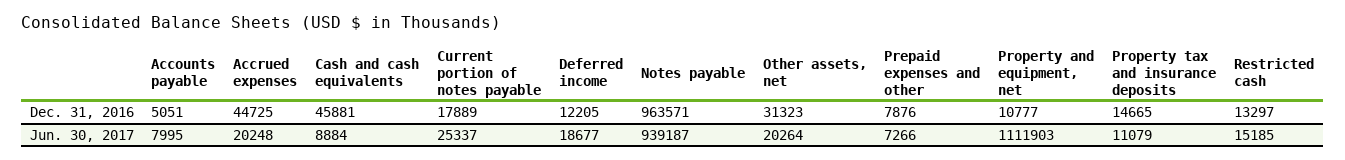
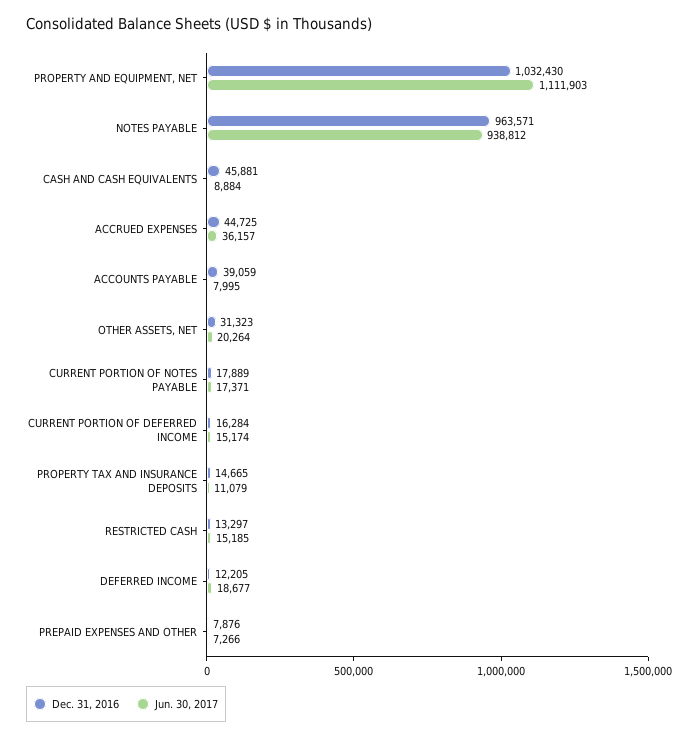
  {
    "Dec. 31, 2016": {
-     "Accounts payable": 5051,
+     "Accounts payable": 39059,
      "Accrued expenses": 44725,
      "Cash and cash equivalents": 45881,
      "Current portion of notes payable": 17889,
      "Deferred income": 12205,
      "Notes payable": 963571,
      "Other assets, net": 31323,
      "Prepaid expenses and other": 7876,
-     "Property and equipment, net": 10777,
+     "Property and equipment, net": 1032430,
      "Property tax and insurance deposits": 14665,
-     "Restricted cash": 13297
+     "Restricted cash": 13297,
+     "CURRENT PORTION OF DEFERRED INCOME": 16284
    },
    "Jun. 30, 2017": {
      "Accounts payable": 7995,
-     "Accrued expenses": 20248,
+     "Accrued expenses": 36157,
      "Cash and cash equivalents": 8884,
-     "Current portion of notes payable": 25337,
+     "Current portion of notes payable": 17371,
      "Deferred income": 18677,
-     "Notes payable": 939187,
+     "Notes payable": 938812,
      "Other assets, net": 20264,
      "Prepaid expenses and other": 7266,
      "Property and equipment, net": 1111903,
      "Property tax and insurance deposits": 11079,
-     "Restricted cash": 15185
+     "Restricted cash": 15185,
+     "CURRENT PORTION OF DEFERRED INCOME": 15174
    }
  }

